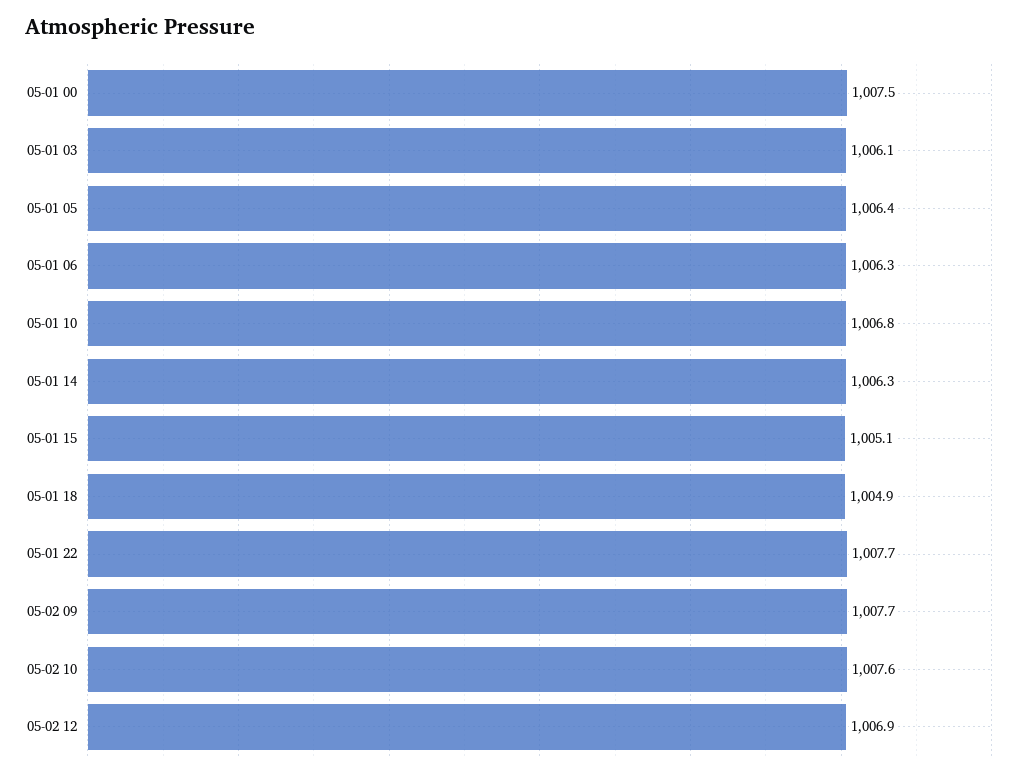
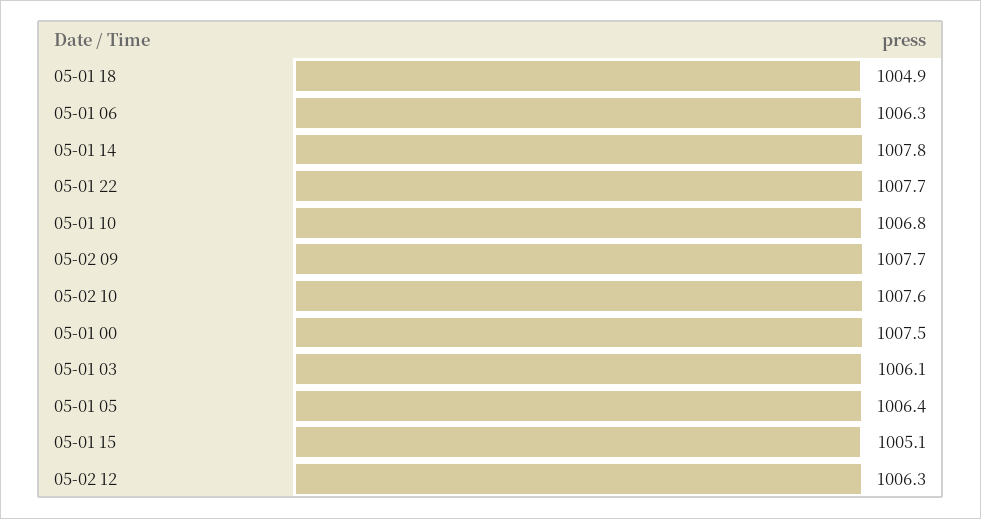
  {
    "05-01 00": 1007.5,
    "05-01 03": 1006.1,
    "05-01 05": 1006.4,
    "05-01 06": 1006.3,
    "05-01 10": 1006.8,
-   "05-01 14": 1006.3,
+   "05-01 14": 1007.8,
    "05-01 15": 1005.1,
    "05-01 18": 1004.9,
    "05-01 22": 1007.7,
    "05-02 09": 1007.7,
    "05-02 10": 1007.6,
-   "05-02 12": 1006.9
+   "05-02 12": 1006.3
  }

